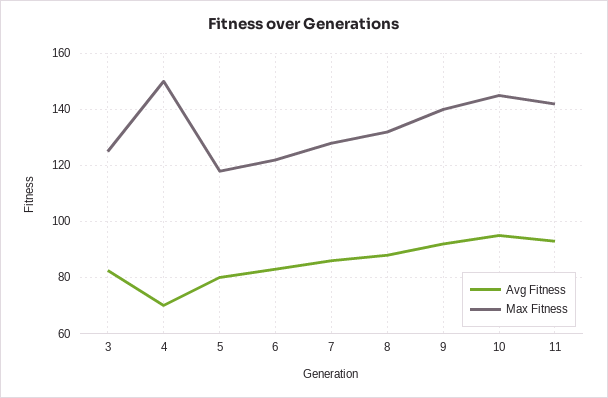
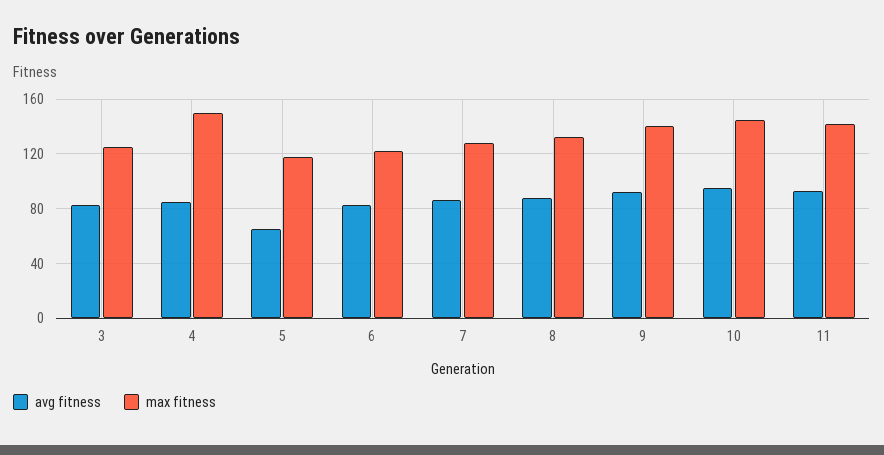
  {
    "Avg Fitness": {
      "3": 82.5,
-     "4": 70,
+     "4": 85,
-     "5": 80,
+     "5": 65,
      "6": 82.5,
      "7": 85,
      "8": 87.5,
      "9": 92.5,
      "10": 95,
      "11": 92.5
    },
    "Max Fitness": {
      "3": 125,
      "4": 150,
      "5": 117.5,
      "6": 122.5,
      "7": 127.5,
      "8": 132.5,
      "9": 140,
      "10": 145,
      "11": 142.5
    }
  }

